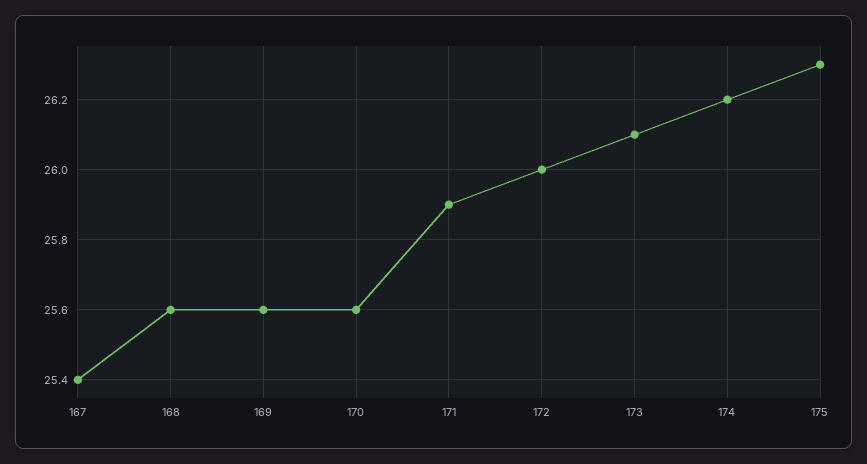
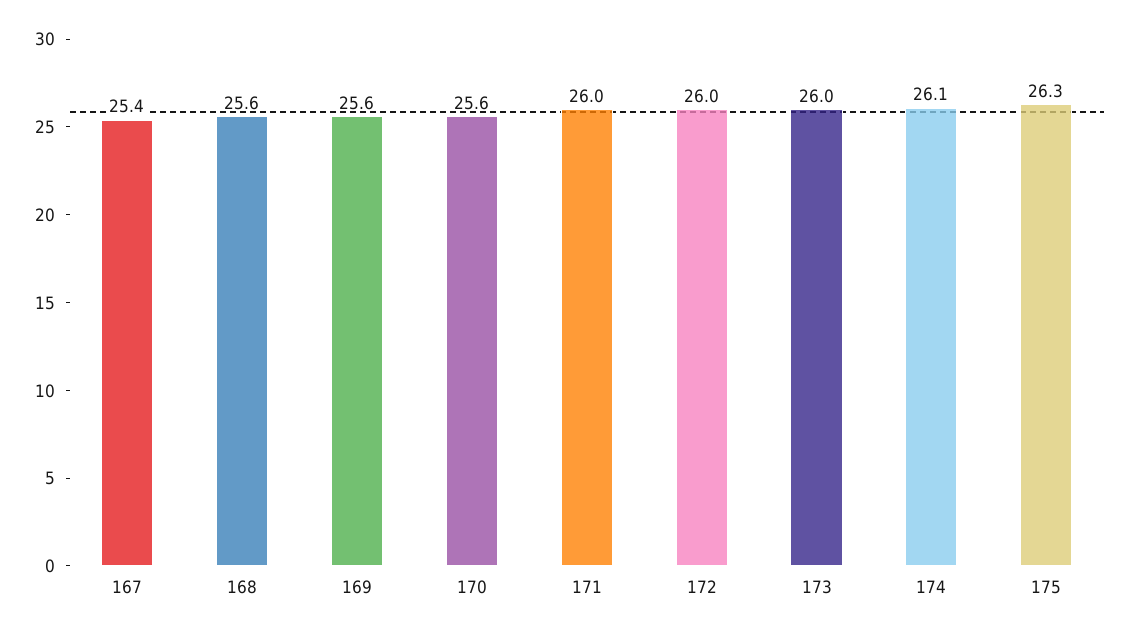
  {
    "167": 25.4,
    "168": 25.6,
    "169": 25.6,
    "170": 25.6,
-   "171": 25.9,
+   "171": 26,
    "172": 26,
-   "173": 26.1,
+   "173": 26,
-   "174": 26.2,
+   "174": 26.1,
    "175": 26.3
  }

